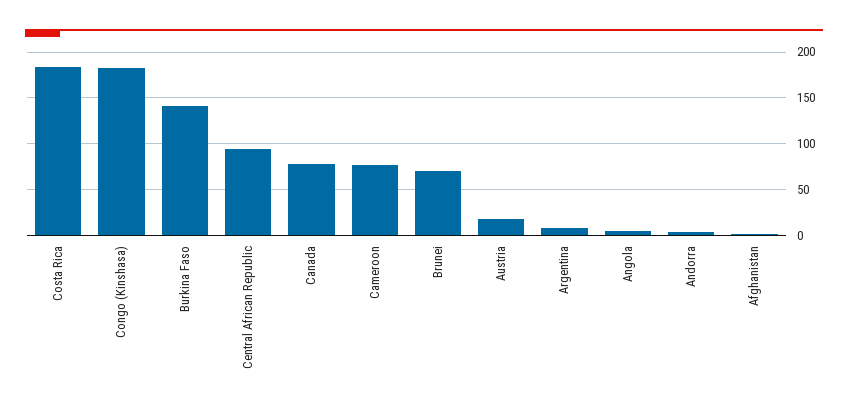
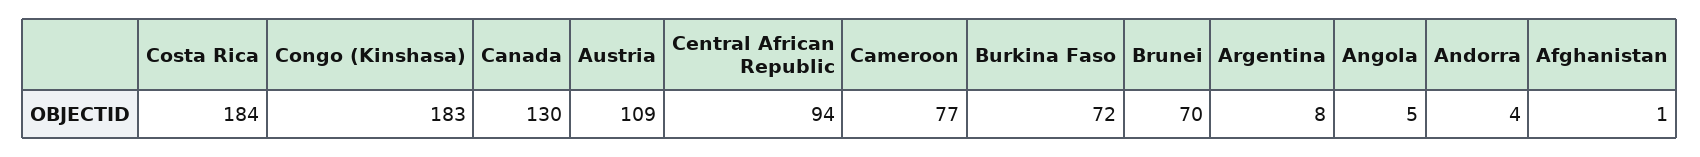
  {
    "Costa Rica": 184,
    "Congo (Kinshasa)": 183,
-   "Burkina Faso": 140,
+   "Burkina Faso": 72,
    "Central African Republic": 94,
-   "Canada": 80,
+   "Canada": 130,
    "Cameroon": 77,
    "Brunei": 70,
-   "Austria": 20,
+   "Austria": 109,
    "Argentina": 8,
    "Angola": 5,
    "Andorra": 4,
    "Afghanistan": 1
  }

